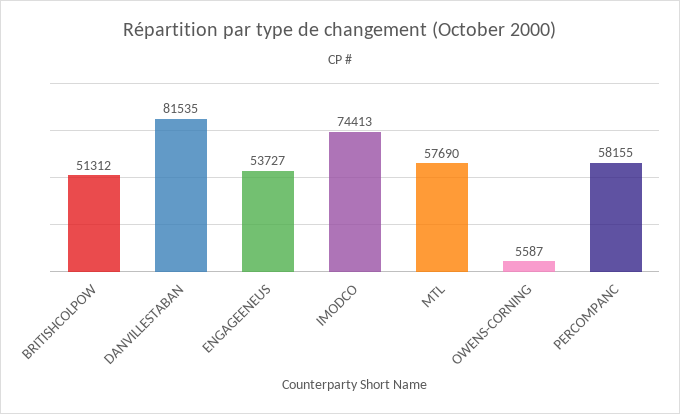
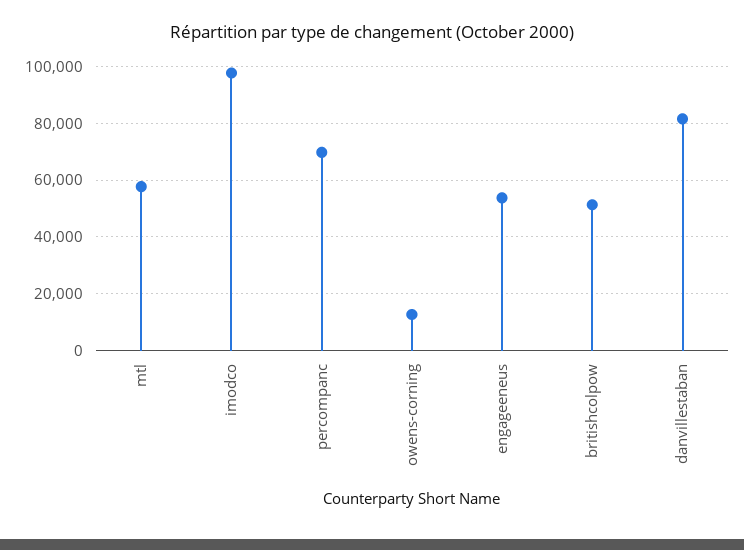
  {
    "BRITISHCOLPOW": 51312,
    "DANVILLESTABAN": 81535,
    "ENGAGEENEUS": 53727,
-   "IMODCO": 74413,
+   "IMODCO": 97500,
    "MTL": 57690,
-   "OWENS-CORNING": 5587,
+   "OWENS-CORNING": 12500,
-   "PERCOMPANC": 58155
+   "PERCOMPANC": 70000
  }

